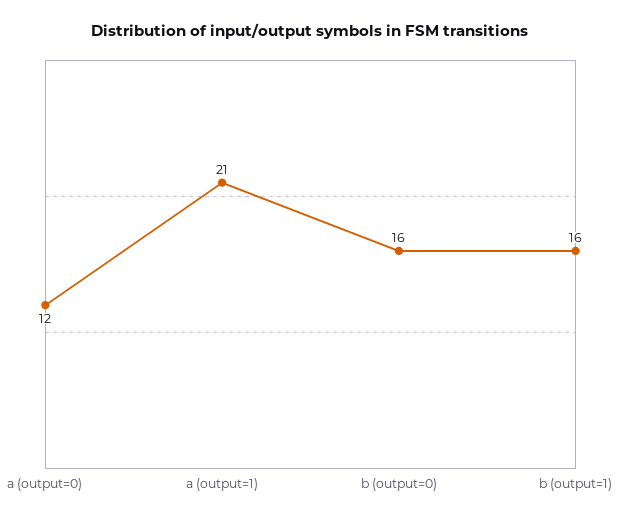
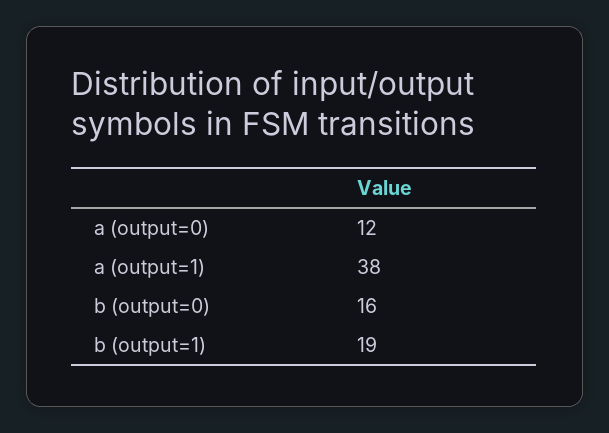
  {
    "a (output=0)": 12,
-   "a (output=1)": 21,
+   "a (output=1)": 38,
    "b (output=0)": 16,
-   "b (output=1)": 16
+   "b (output=1)": 19
  }

